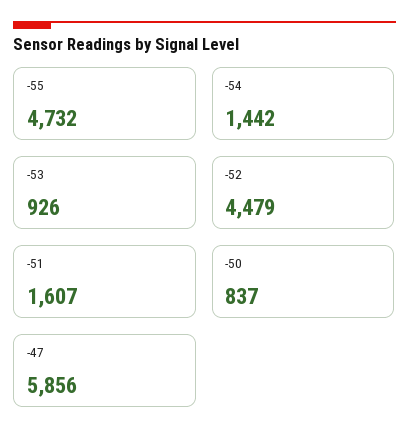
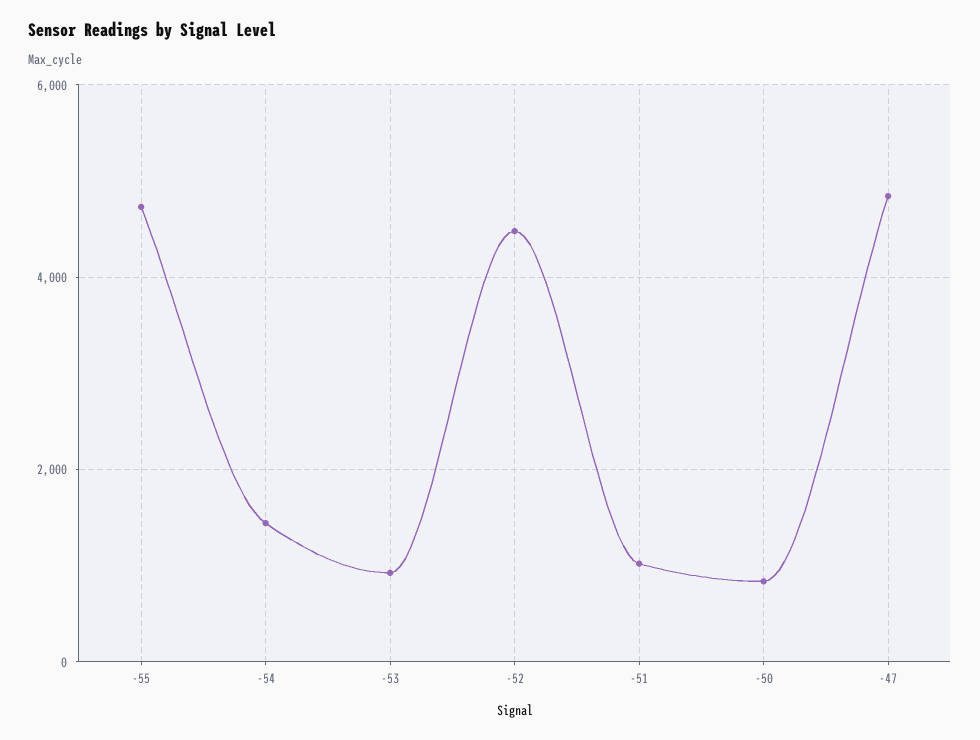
  {
    "-55": 4732,
    "-54": 1442,
    "-53": 926,
    "-52": 4479,
-   "-51": 1607,
+   "-51": 1000,
    "-50": 837,
-   "-47": 5856
+   "-47": 4800
  }

